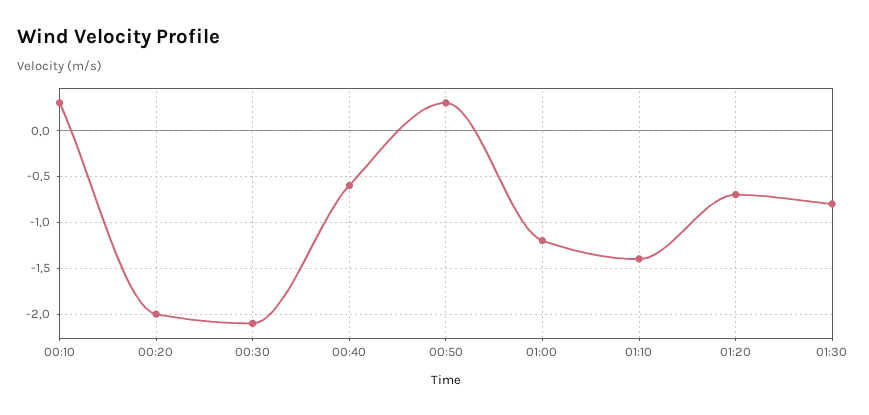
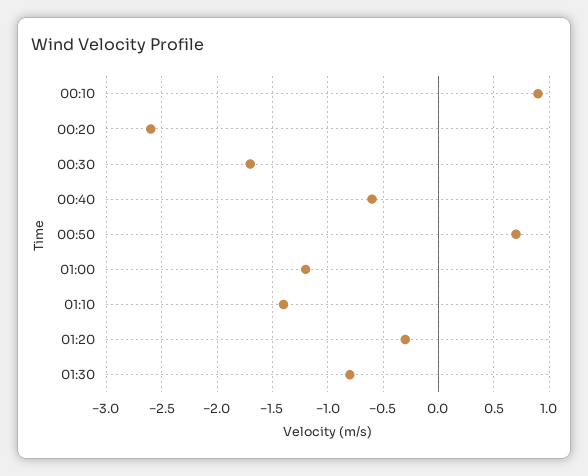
  {
-   "00:10": 0.3,
+   "00:10": 0.9,
-   "00:20": -2,
+   "00:20": -2.6,
-   "00:30": -2.1,
+   "00:30": -1.7,
    "00:40": -0.6,
-   "00:50": 0.3,
+   "00:50": 0.7,
    "01:00": -1.2,
    "01:10": -1.4,
-   "01:20": -0.7,
+   "01:20": -0.3,
    "01:30": -0.8
  }

